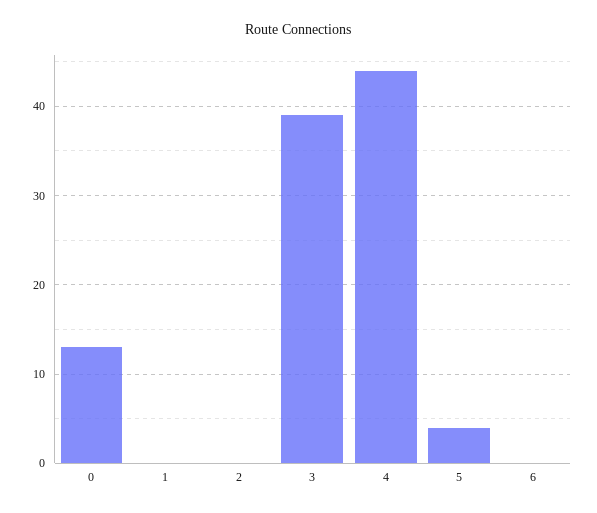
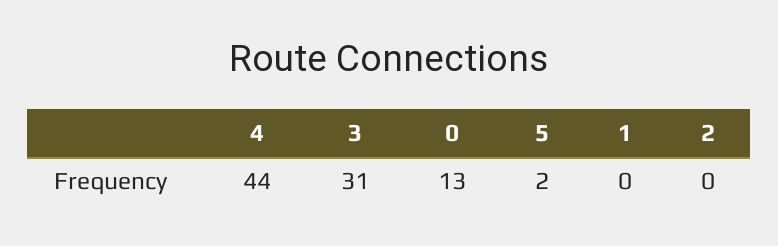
  {
    "0": 13,
    "1": 0,
    "2": 0,
-   "3": 39,
+   "3": 31,
    "4": 44,
-   "5": 4,
+   "5": 2
-   "6": 0
  }

